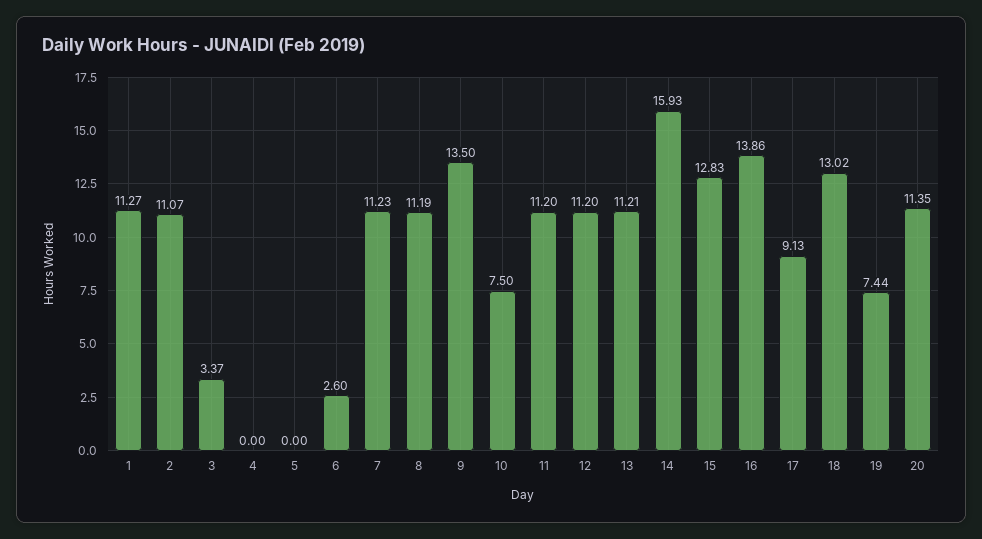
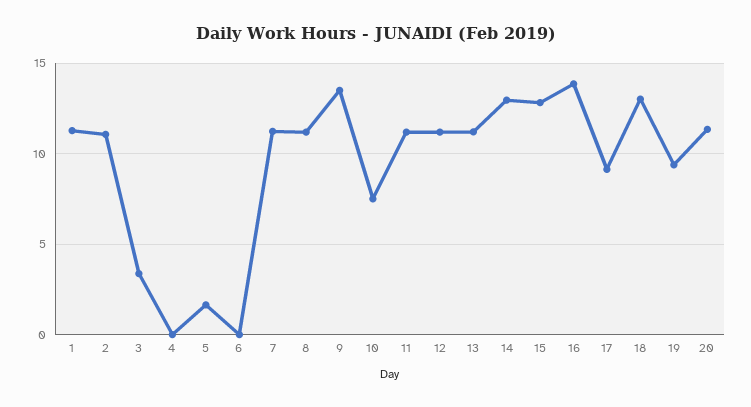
  {
    "1": 11.27,
    "2": 11.07,
    "3": 3.37,
    "4": 0,
-   "5": 0,
+   "5": 1.5,
-   "6": 2.6,
+   "6": 0,
    "7": 11.23,
    "8": 11.19,
    "9": 13.5,
    "10": 7.5,
    "11": 11.2,
    "12": 11.2,
    "13": 11.21,
-   "14": 15.93,
+   "14": 13,
    "15": 12.83,
    "16": 13.86,
    "17": 9.13,
    "18": 13.02,
-   "19": 7.44,
+   "19": 9.5,
    "20": 11.35
  }

